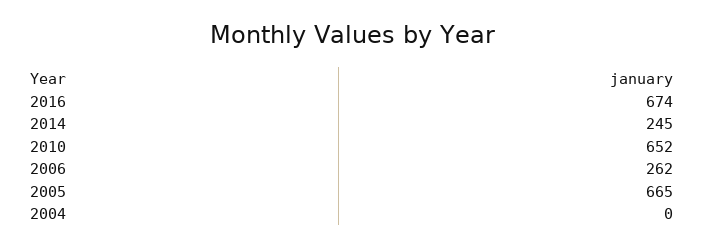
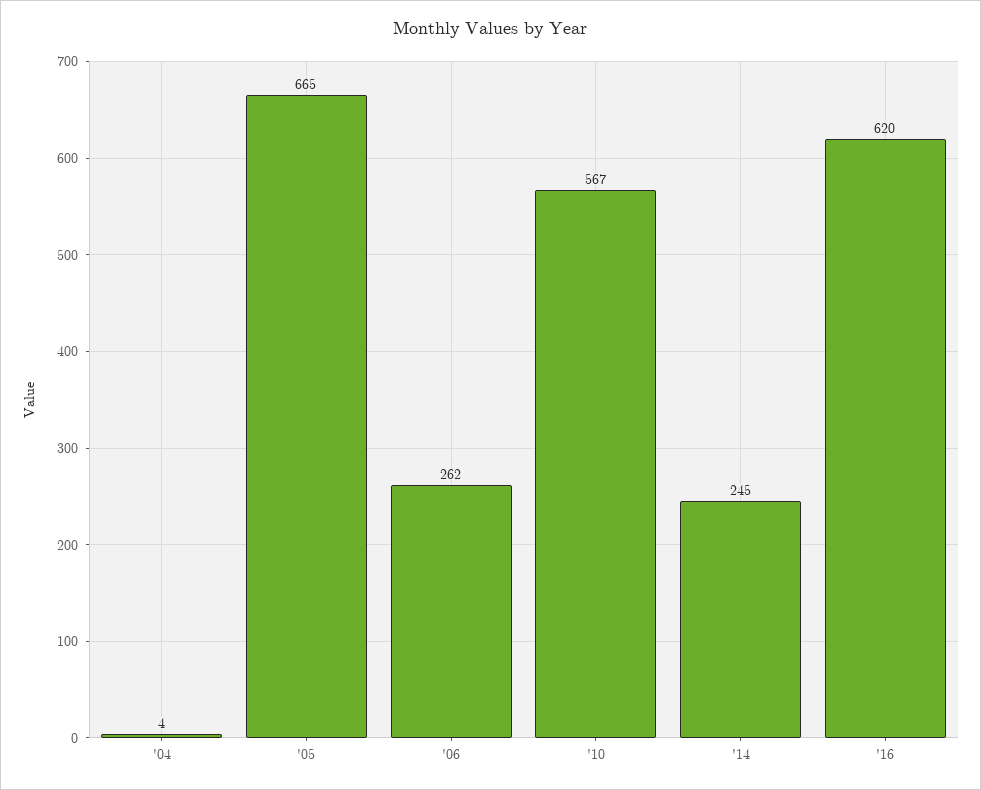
  {
-   "2016": 674,
+   "2016": 620,
    "2014": 245,
-   "2010": 652,
+   "2010": 567,
    "2006": 262,
    "2005": 665,
-   "2004": 0
+   "2004": 4
  }

